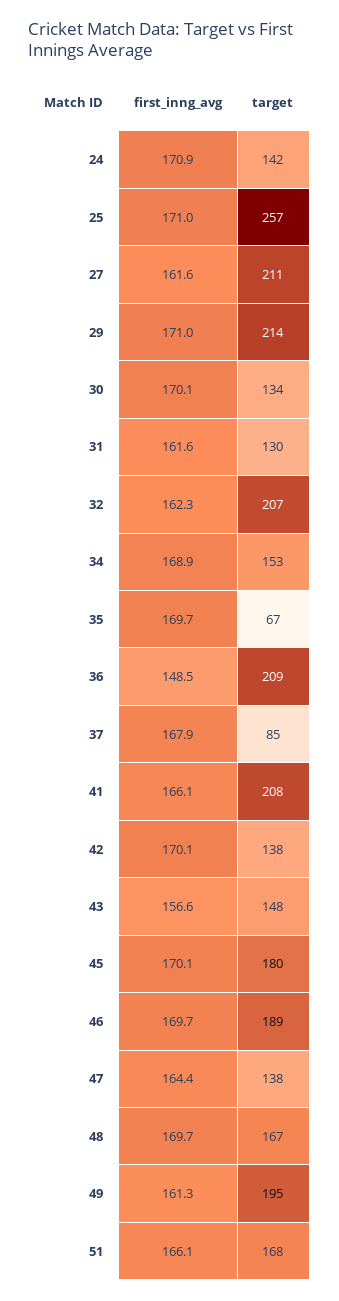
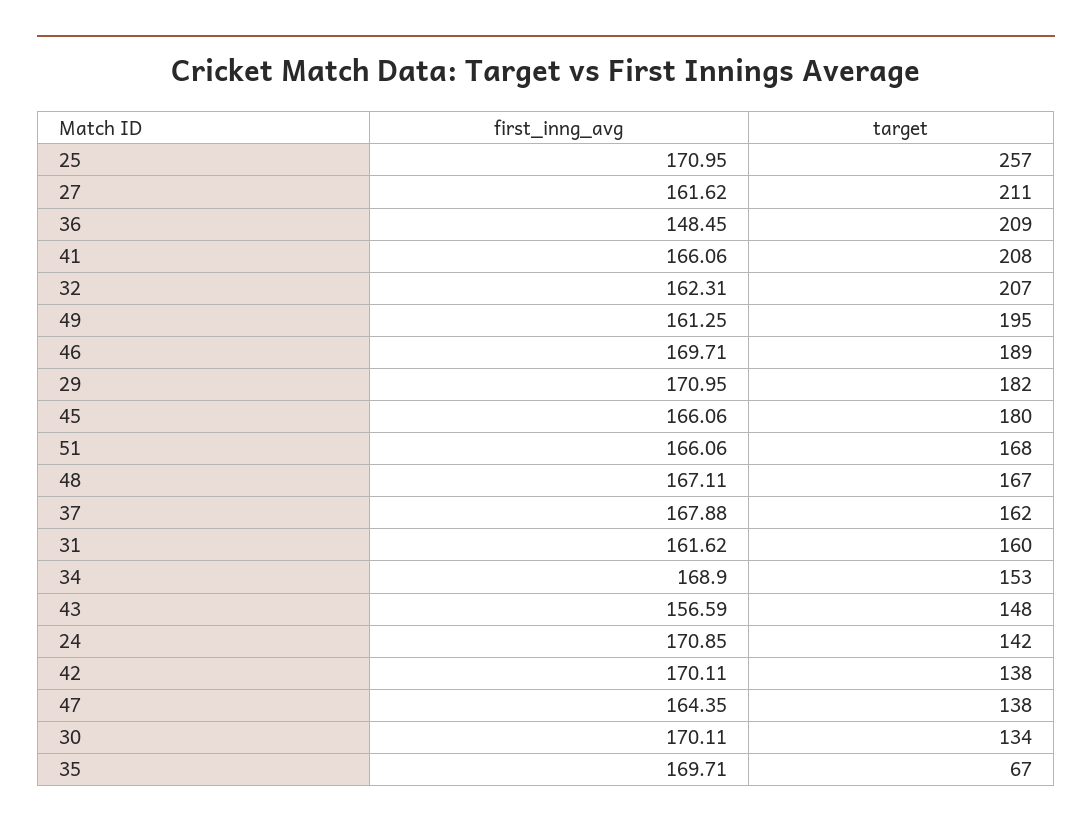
  {
    "first_inng_avg": {
      "24": 170.85,
      "25": 170.95,
      "27": 161.62,
      "29": 170.95,
      "30": 170.11,
      "31": 161.62,
      "32": 162.31,
      "34": 168.9,
      "35": 169.71,
      "36": 148.45,
      "37": 167.88,
      "41": 166.06,
      "42": 170.11,
      "43": 156.59,
-     "45": 170.1,
+     "45": 166.06,
      "46": 169.71,
      "47": 164.35,
-     "48": 169.7,
+     "48": 167.11,
      "49": 161.25,
      "51": 166.06
    },
    "target": {
      "24": 142,
      "25": 257,
      "27": 211,
-     "29": 214,
+     "29": 182,
      "30": 134,
-     "31": 130,
+     "31": 160,
      "32": 207,
      "34": 153,
      "35": 67,
      "36": 209,
-     "37": 85,
+     "37": 162,
      "41": 208,
      "42": 138,
      "43": 148,
      "45": 180,
      "46": 189,
      "47": 138,
      "48": 167,
      "49": 195,
      "51": 168
    }
  }

